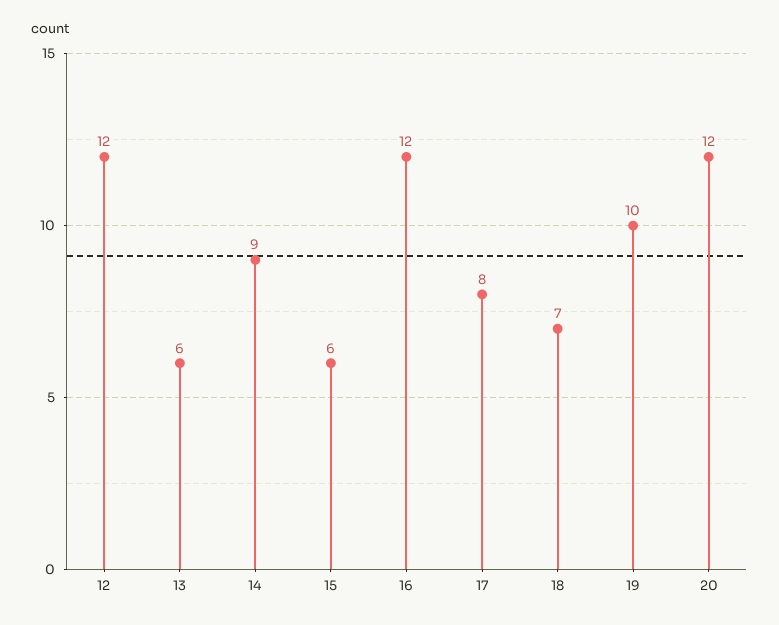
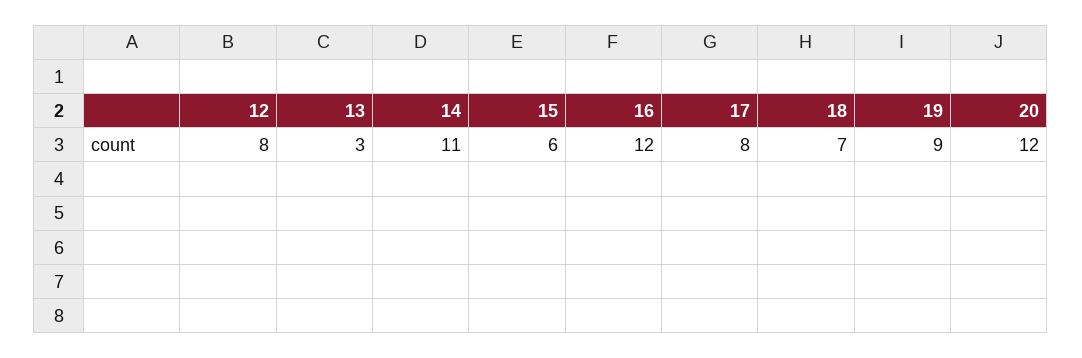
  {
-   "12": 12,
+   "12": 8,
-   "13": 6,
+   "13": 3,
-   "14": 9,
+   "14": 11,
    "15": 6,
    "16": 12,
    "17": 8,
    "18": 7,
-   "19": 10,
+   "19": 9,
    "20": 12
  }

